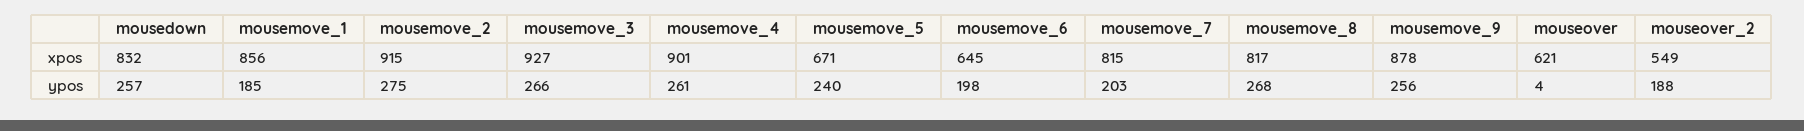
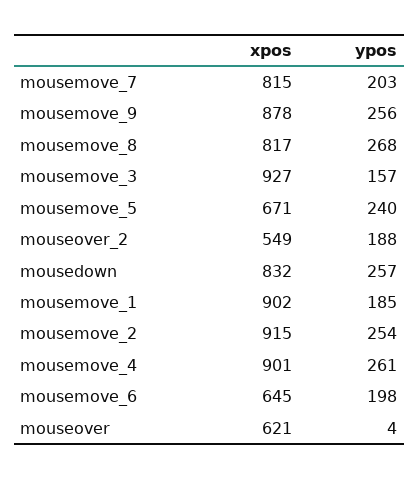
  {
    "mousedown": {
      "xpos": 832,
      "ypos": 257
    },
    "mousemove_1": {
-     "xpos": 856,
+     "xpos": 902,
      "ypos": 185
    },
    "mousemove_2": {
      "xpos": 915,
-     "ypos": 275
+     "ypos": 254
    },
    "mousemove_3": {
      "xpos": 927,
-     "ypos": 266
+     "ypos": 157
    },
    "mousemove_4": {
      "xpos": 901,
      "ypos": 261
    },
    "mousemove_5": {
      "xpos": 671,
      "ypos": 240
    },
    "mousemove_6": {
      "xpos": 645,
      "ypos": 198
    },
    "mousemove_7": {
      "xpos": 815,
      "ypos": 203
    },
    "mousemove_8": {
      "xpos": 817,
      "ypos": 268
    },
    "mousemove_9": {
      "xpos": 878,
      "ypos": 256
    },
    "mouseover": {
      "xpos": 621,
      "ypos": 4
    },
    "mouseover_2": {
      "xpos": 549,
      "ypos": 188
    }
  }

